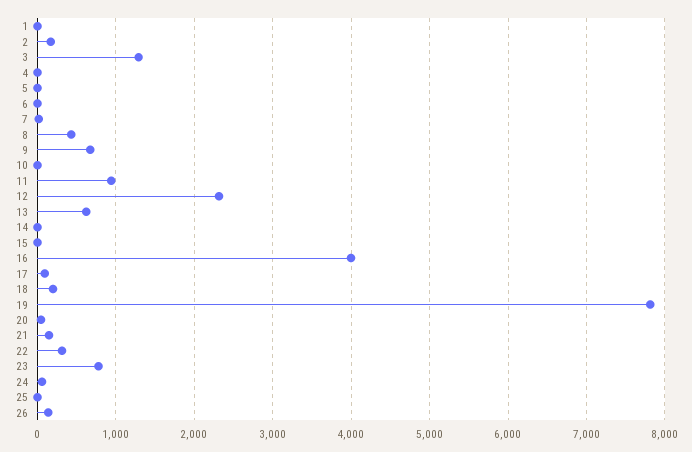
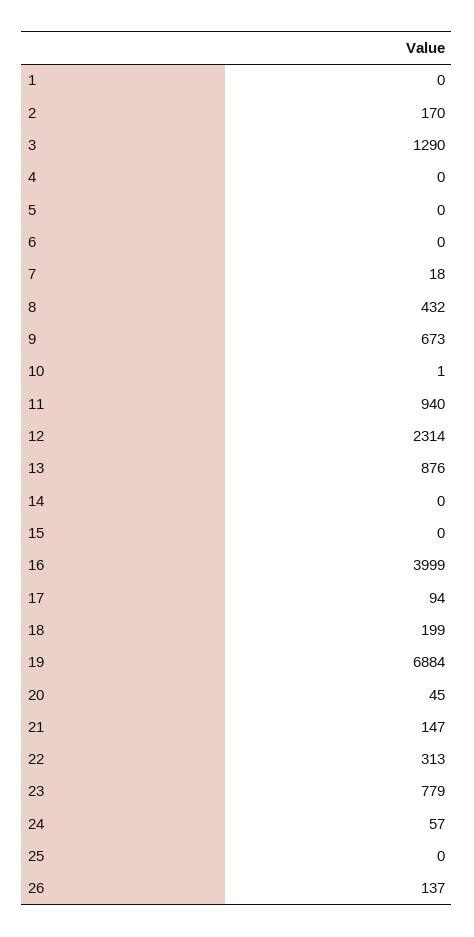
  {
    "1": 0,
    "2": 170,
    "3": 1290,
    "4": 0,
    "5": 0,
    "6": 0,
    "7": 18,
    "8": 432,
    "9": 673,
    "10": 1,
    "11": 940,
    "12": 2314,
-   "13": 600,
+   "13": 876,
    "14": 0,
    "15": 0,
    "16": 3999,
    "17": 94,
    "18": 199,
-   "19": 7800,
+   "19": 6884,
    "20": 45,
    "21": 147,
    "22": 313,
    "23": 779,
    "24": 57,
    "25": 0,
    "26": 137
  }

